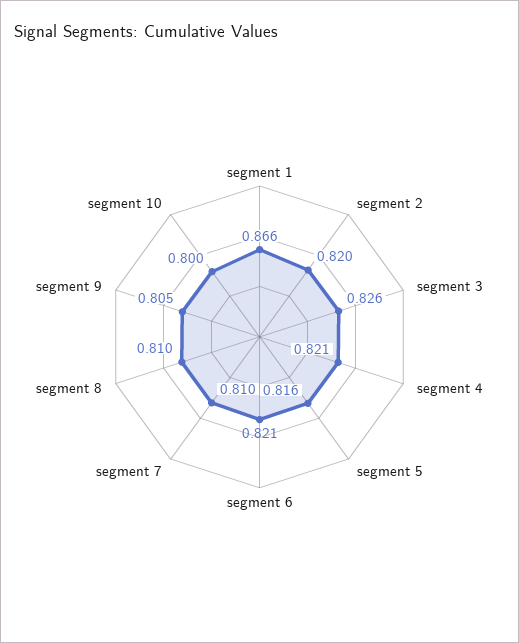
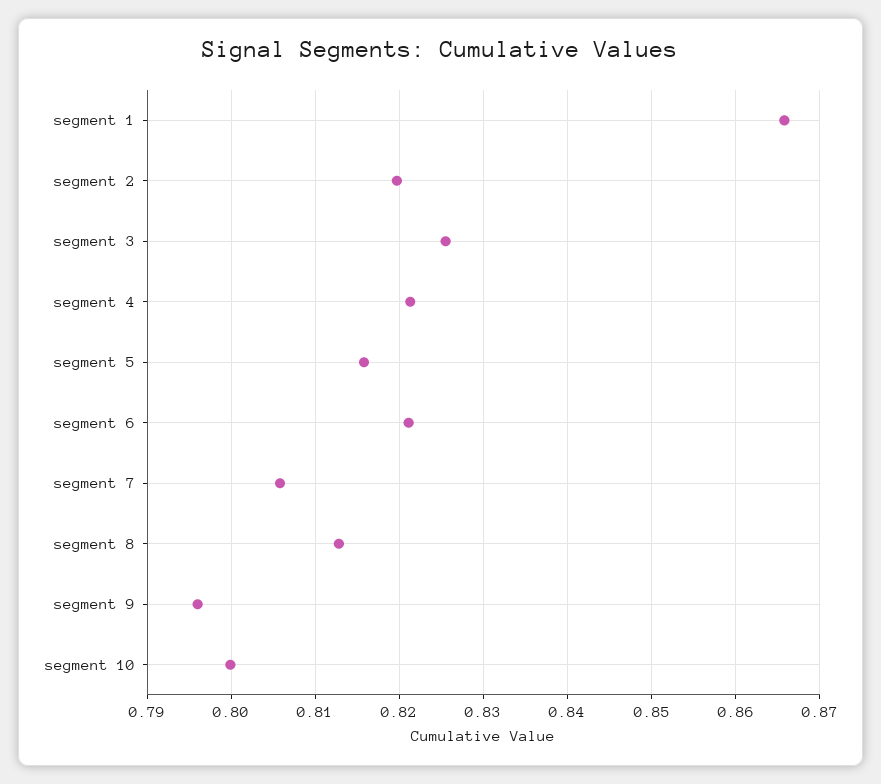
  {
    "segment 1": 0.866,
    "segment 2": 0.82,
    "segment 3": 0.826,
    "segment 4": 0.821,
    "segment 5": 0.816,
    "segment 6": 0.821,
-   "segment 7": 0.81,
+   "segment 7": 0.806,
-   "segment 8": 0.81,
+   "segment 8": 0.813,
-   "segment 9": 0.805,
+   "segment 9": 0.796,
    "segment 10": 0.8
  }

